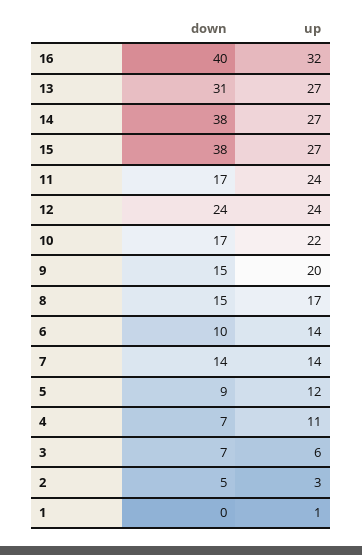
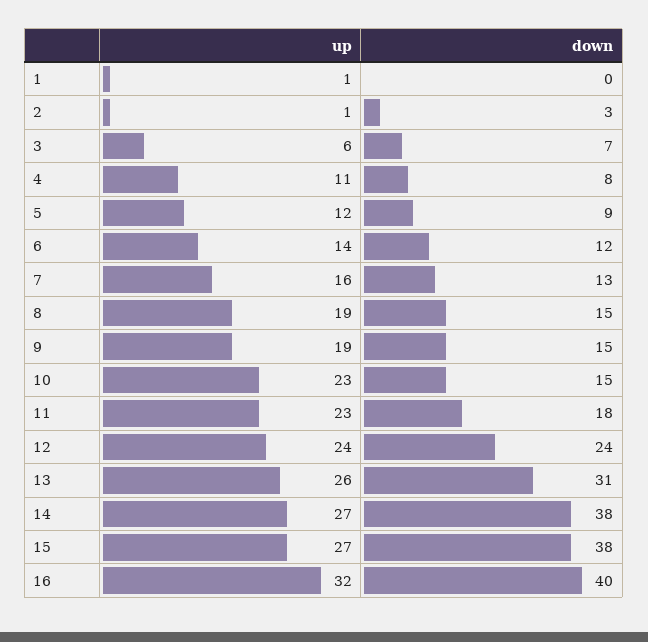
  {
    "down": {
      "16": 40,
      "13": 31,
      "14": 38,
      "15": 38,
-     "11": 17,
+     "11": 18,
      "12": 24,
-     "10": 17,
+     "10": 15,
      "9": 15,
      "8": 15,
-     "6": 10,
+     "6": 12,
-     "7": 14,
+     "7": 13,
      "5": 9,
-     "4": 7,
+     "4": 8,
      "3": 7,
-     "2": 5,
+     "2": 3,
      "1": 0
    },
    "up": {
      "16": 32,
-     "13": 27,
+     "13": 26,
      "14": 27,
      "15": 27,
-     "11": 24,
+     "11": 23,
      "12": 24,
-     "10": 22,
+     "10": 23,
-     "9": 20,
+     "9": 19,
-     "8": 17,
+     "8": 19,
      "6": 14,
-     "7": 14,
+     "7": 16,
      "5": 12,
      "4": 11,
      "3": 6,
-     "2": 3,
+     "2": 1,
      "1": 1
    }
  }

